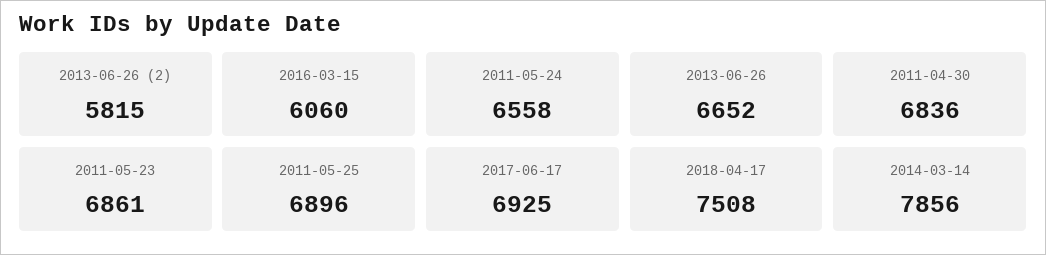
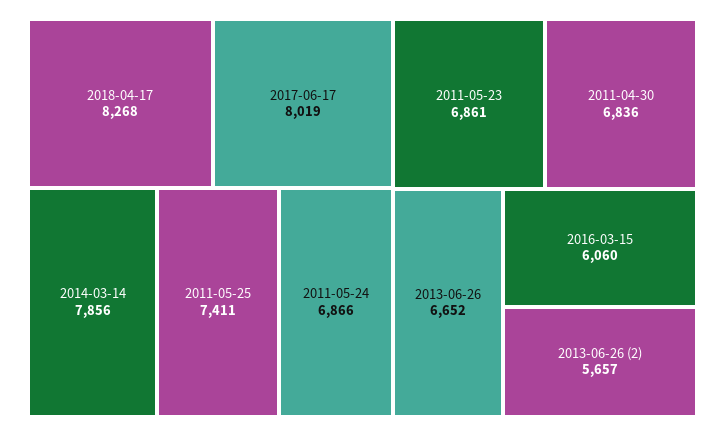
  {
-   "2013-06-26 (2)": 5815,
+   "2013-06-26 (2)": 5657,
    "2016-03-15": 6060,
-   "2011-05-24": 6558,
+   "2011-05-24": 6866,
    "2013-06-26": 6652,
    "2011-04-30": 6836,
    "2011-05-23": 6861,
-   "2011-05-25": 6896,
+   "2011-05-25": 7411,
-   "2017-06-17": 6925,
+   "2017-06-17": 8019,
-   "2018-04-17": 7508,
+   "2018-04-17": 8268,
    "2014-03-14": 7856
  }

